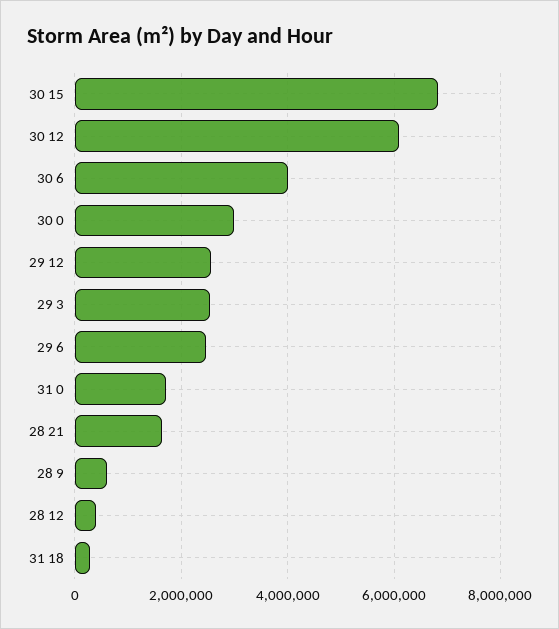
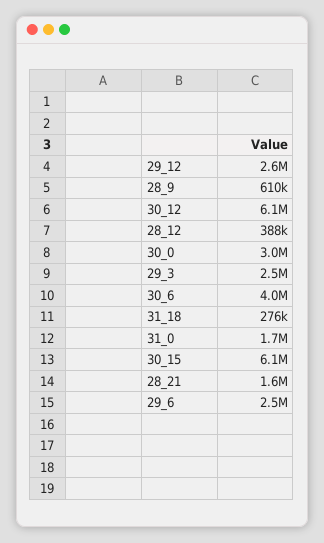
  {
-   "30 15": 6800000,
+   "30 15": 6100000,
    "30 12": 6100000,
    "30 6": 4000000,
    "30 0": 3000000,
    "29 12": 2600000,
    "29 3": 2500000,
    "29 6": 2500000,
    "31 0": 1700000,
    "28 21": 1600000,
    "28 9": 610000,
    "28 12": 388000,
    "31 18": 276000
  }

